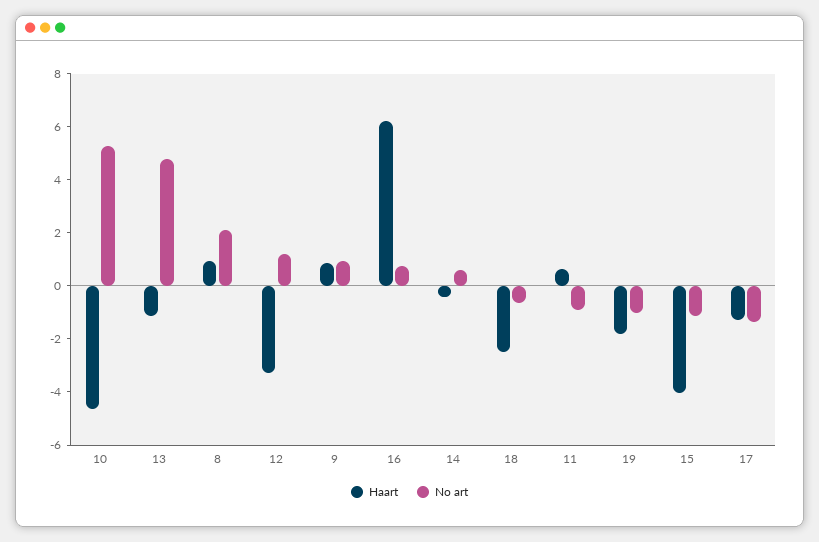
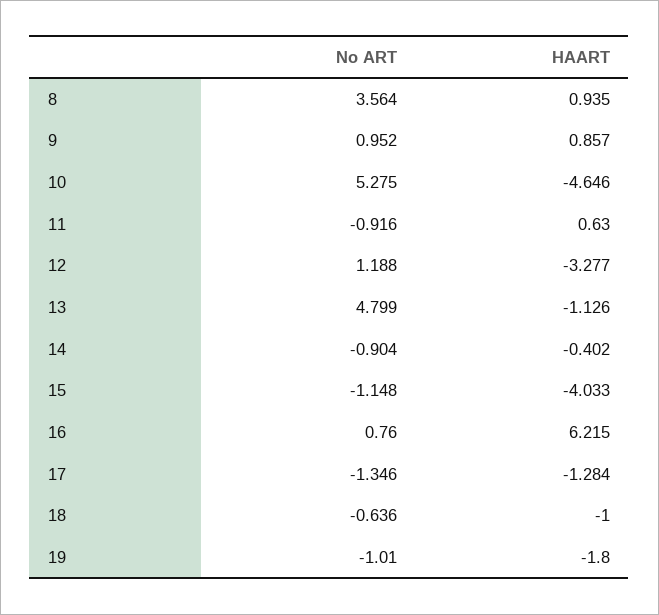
  {
    "Haart": {
      "10": -4.646,
      "13": -1.126,
      "8": 0.935,
      "12": -3.277,
      "9": 0.857,
      "16": 6.215,
      "14": -0.402,
-     "18": -2.5,
+     "18": -1,
      "11": 0.63,
      "19": -1.8,
      "15": -4.033,
      "17": -1.284
    },
    "No art": {
      "10": 5.275,
      "13": 4.799,
-     "8": 2,
+     "8": 3.564,
      "12": 1.188,
      "9": 0.952,
      "16": 0.76,
-     "14": 0.5,
+     "14": -0.904,
      "18": -0.636,
      "11": -0.916,
      "19": -1.01,
      "15": -1.148,
      "17": -1.346
    }
  }

